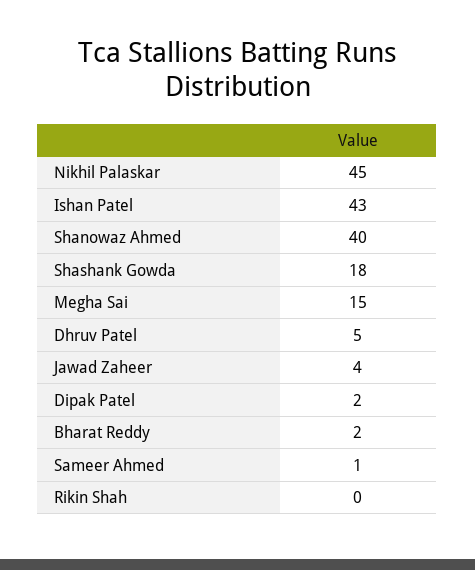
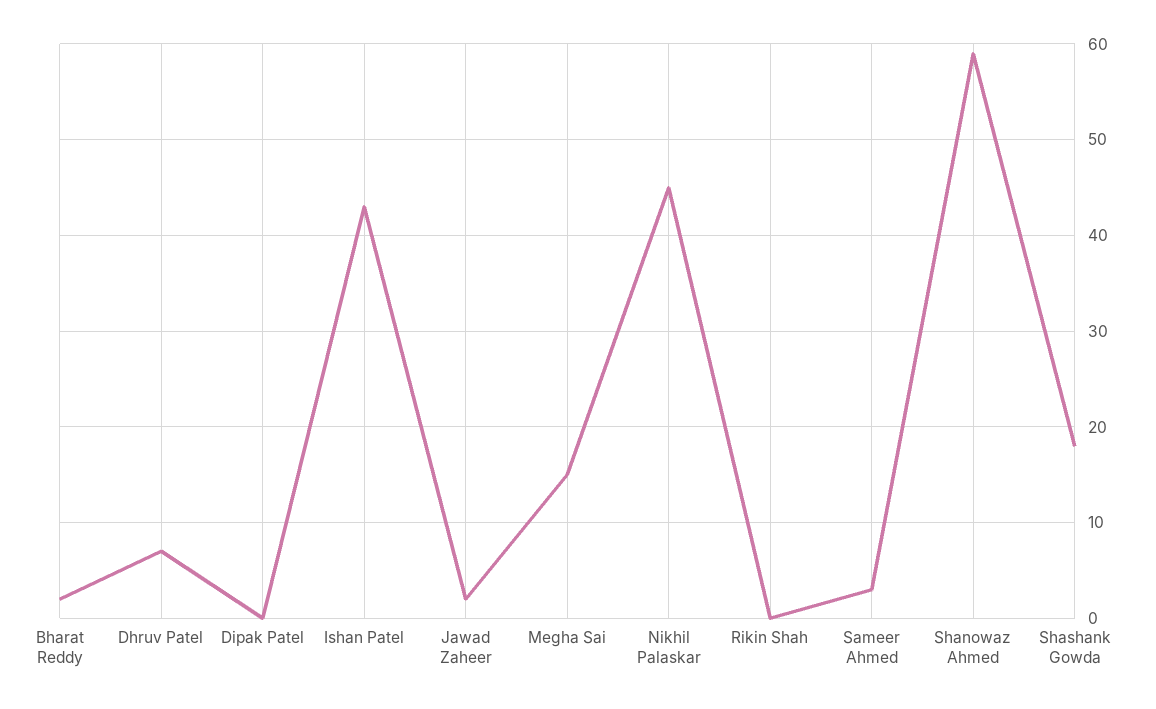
  {
    "Nikhil Palaskar": 45,
    "Ishan Patel": 43,
-   "Shanowaz Ahmed": 40,
+   "Shanowaz Ahmed": 59,
    "Shashank Gowda": 18,
    "Megha Sai": 15,
-   "Dhruv Patel": 5,
+   "Dhruv Patel": 7,
-   "Jawad Zaheer": 4,
+   "Jawad Zaheer": 2,
-   "Dipak Patel": 2,
+   "Dipak Patel": 0,
    "Bharat Reddy": 2,
-   "Sameer Ahmed": 1,
+   "Sameer Ahmed": 3,
    "Rikin Shah": 0
  }

